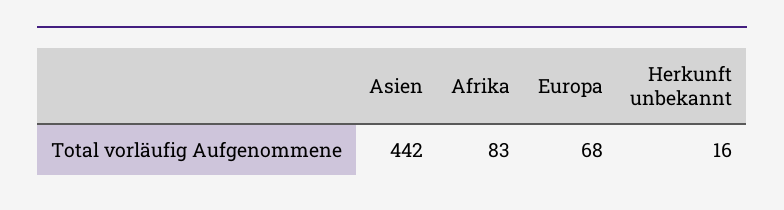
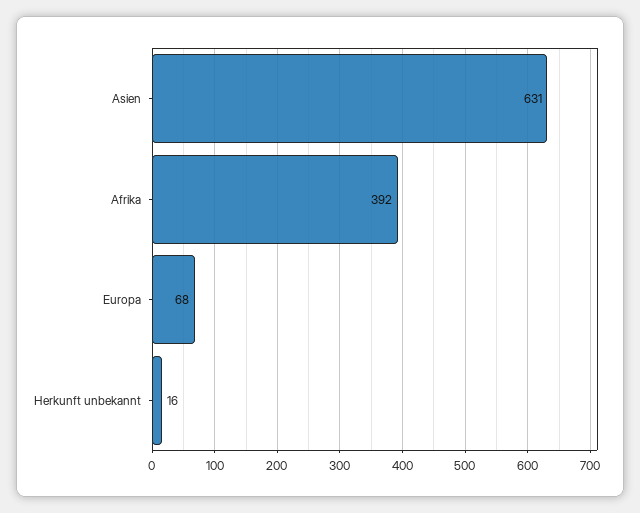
  {
-   "Asien": 442,
+   "Asien": 631,
-   "Afrika": 83,
+   "Afrika": 392,
    "Europa": 68,
    "Herkunft unbekannt": 16
  }

